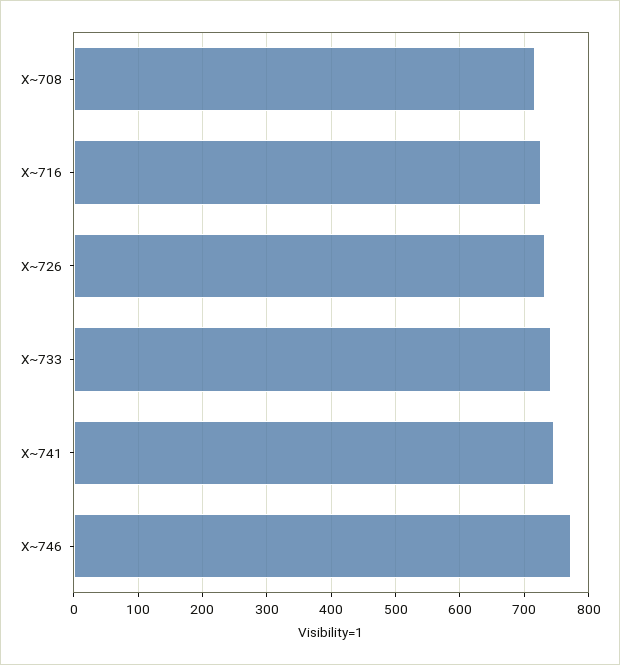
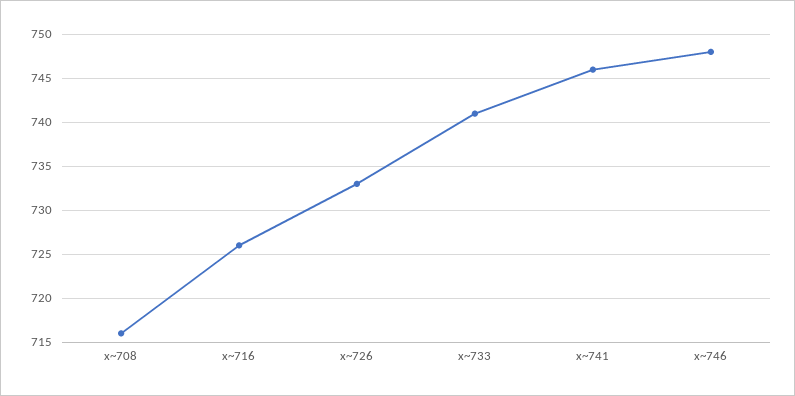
  {
    "X~708": 716,
    "X~716": 726,
    "X~726": 733,
    "X~733": 741,
    "X~741": 746,
-   "X~746": 770
+   "X~746": 748
  }

